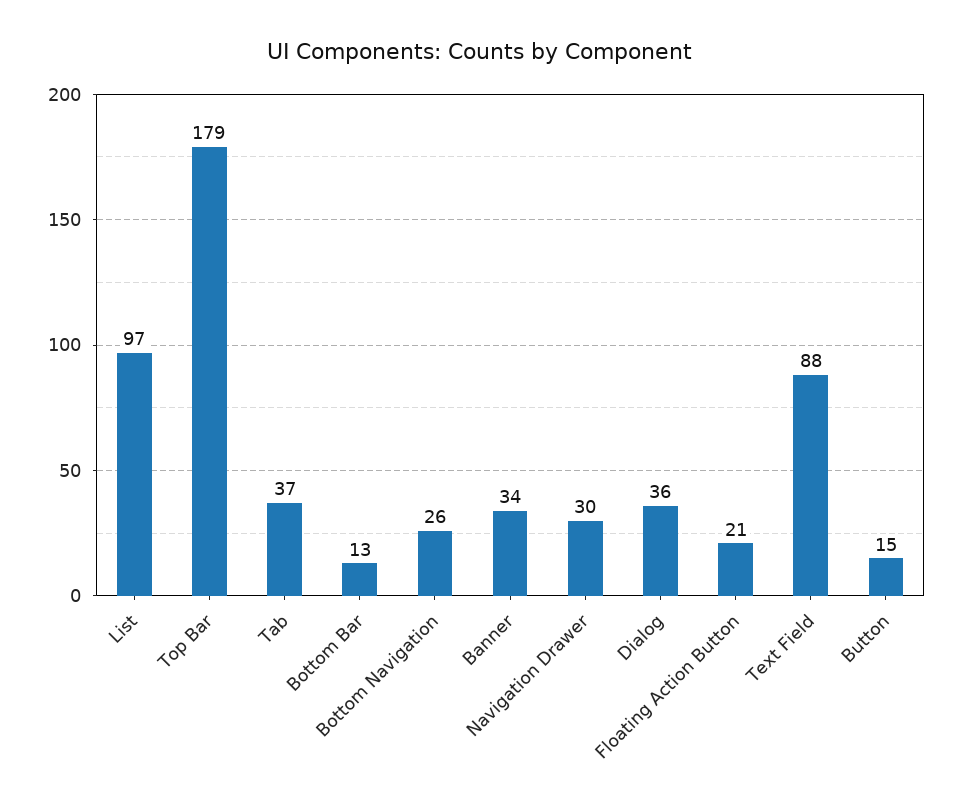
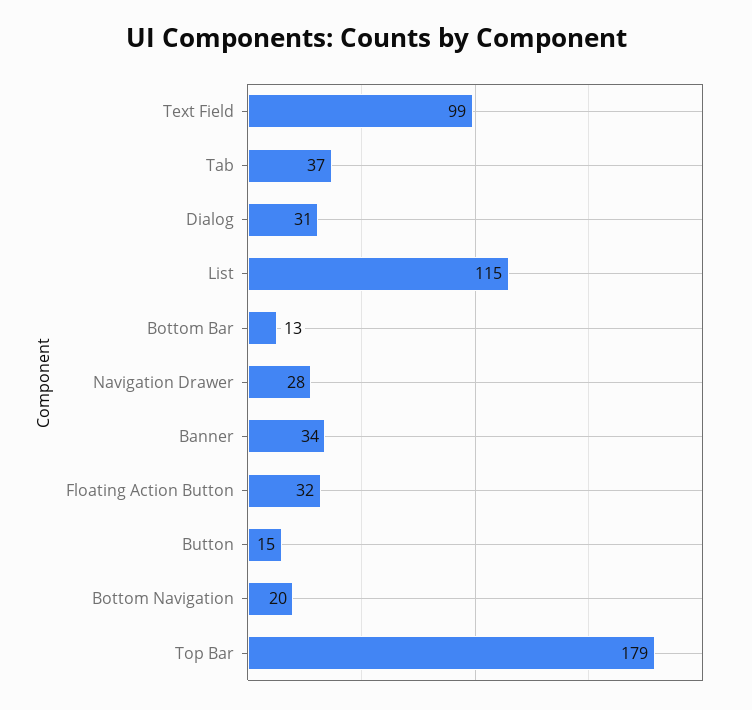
  {
-   "List": 97,
+   "List": 115,
    "Top Bar": 179,
    "Tab": 37,
    "Bottom Bar": 13,
-   "Bottom Navigation": 26,
+   "Bottom Navigation": 20,
    "Banner": 34,
-   "Navigation Drawer": 30,
+   "Navigation Drawer": 28,
-   "Dialog": 36,
+   "Dialog": 31,
-   "Floating Action Button": 21,
+   "Floating Action Button": 32,
-   "Text Field": 88,
+   "Text Field": 99,
    "Button": 15
  }

